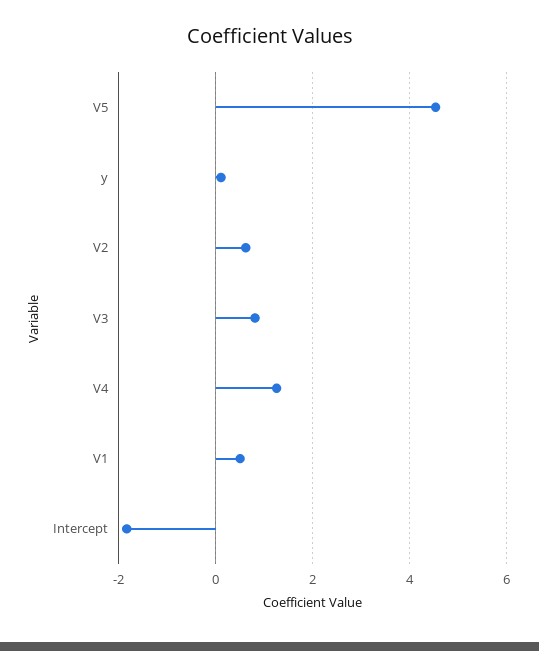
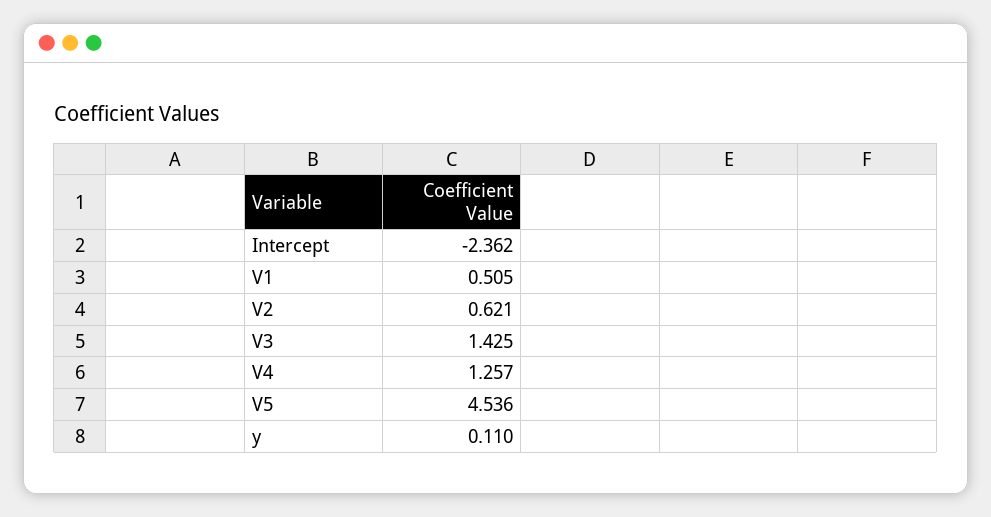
  {
    "V5": 4.536,
    "y": 0.11,
    "V2": 0.621,
-   "V3": 0.8,
+   "V3": 1.425,
    "V4": 1.257,
    "V1": 0.505,
-   "Intercept": -1.8
+   "Intercept": -2.362
  }

